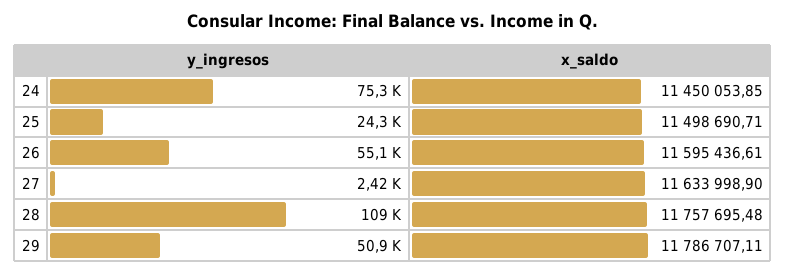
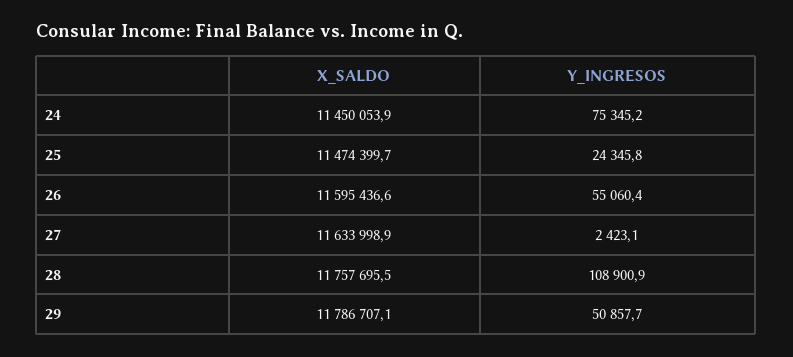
  {
    "y_ingresos": {
      "24": 75345.2,
      "25": 24345.8,
      "26": 55060.4,
      "27": 2423.1,
      "28": 108900.9,
      "29": 50857.7
    },
    "x_saldo": {
      "24": 11450053.85,
-     "25": 11498690.71,
+     "25": 11474399.7,
      "26": 11595436.61,
      "27": 11633998.9,
      "28": 11757695.48,
      "29": 11786707.11
    }
  }

